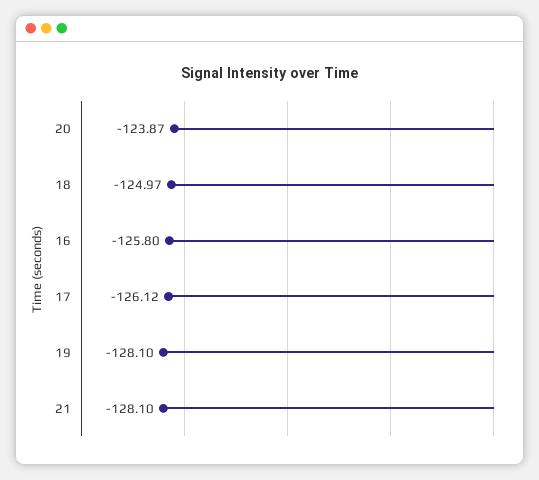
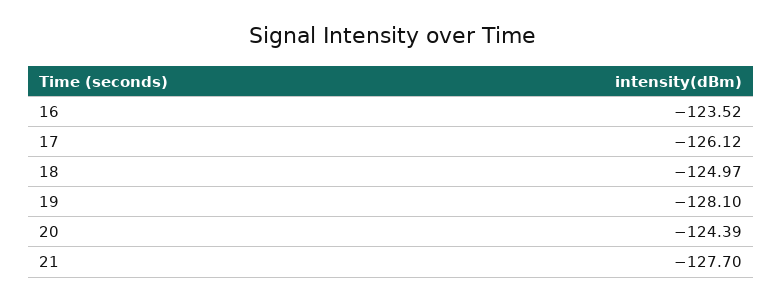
  {
-   "20": -123.87,
+   "20": -124.39,
    "18": -124.97,
-   "16": -125.8,
+   "16": -123.52,
    "17": -126.12,
    "19": -128.1,
-   "21": -128.1
+   "21": -127.7
  }

